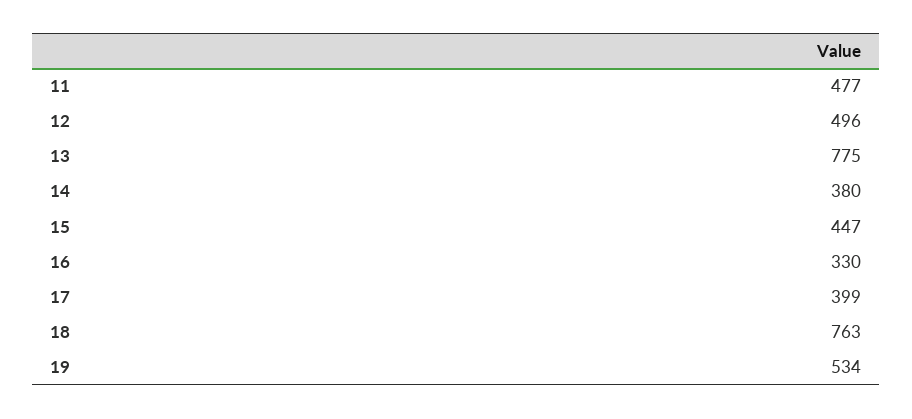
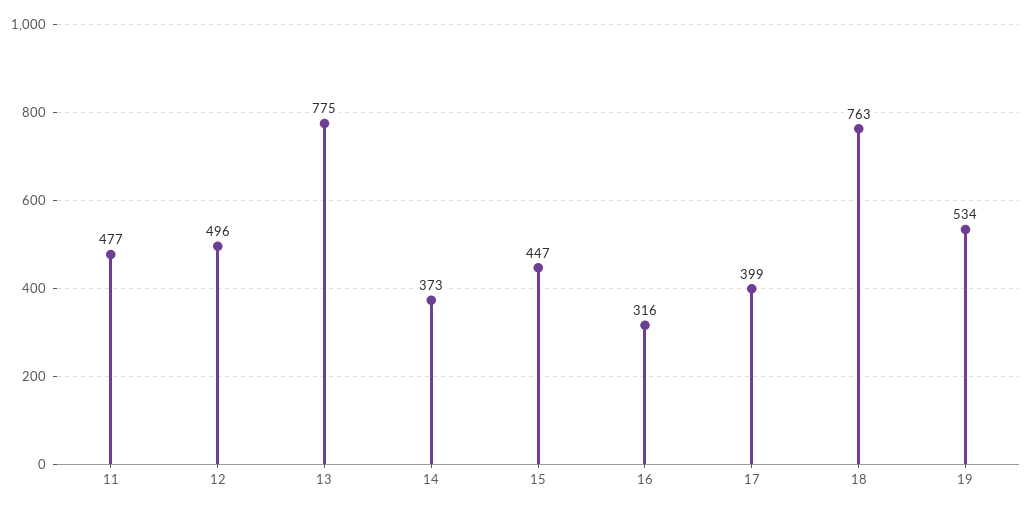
  {
    "11": 477,
    "12": 496,
    "13": 775,
-   "14": 380,
+   "14": 373,
    "15": 447,
-   "16": 330,
+   "16": 316,
    "17": 399,
    "18": 763,
    "19": 534
  }

